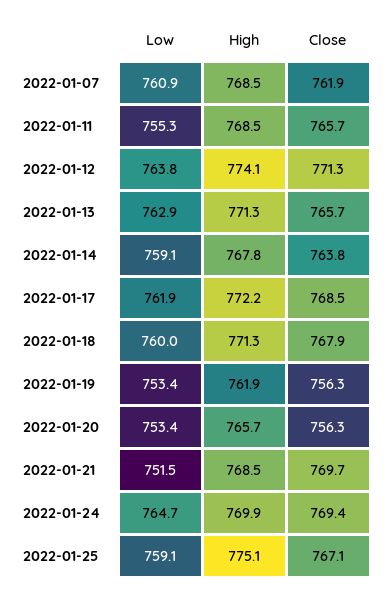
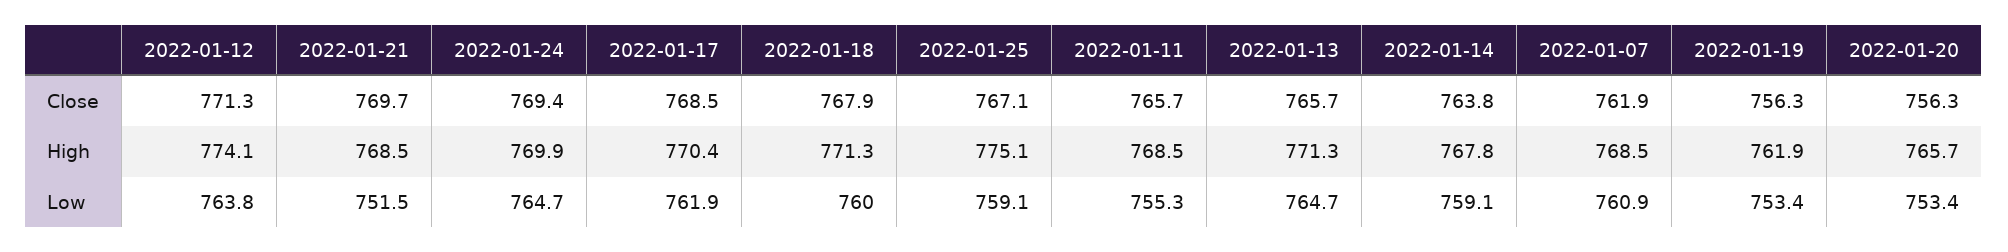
  {
    "Low": {
      "2022-01-07": 760.9,
      "2022-01-11": 755.3,
      "2022-01-12": 763.8,
-     "2022-01-13": 762.9,
+     "2022-01-13": 764.7,
      "2022-01-14": 759.1,
      "2022-01-17": 761.9,
      "2022-01-18": 760,
      "2022-01-19": 753.4,
      "2022-01-20": 753.4,
      "2022-01-21": 751.5,
      "2022-01-24": 764.7,
      "2022-01-25": 759.1
    },
    "High": {
      "2022-01-07": 768.5,
      "2022-01-11": 768.5,
      "2022-01-12": 774.1,
      "2022-01-13": 771.3,
      "2022-01-14": 767.8,
-     "2022-01-17": 772.2,
+     "2022-01-17": 770.4,
      "2022-01-18": 771.3,
      "2022-01-19": 761.9,
      "2022-01-20": 765.7,
      "2022-01-21": 768.5,
      "2022-01-24": 769.9,
      "2022-01-25": 775.1
    },
    "Close": {
      "2022-01-07": 761.9,
      "2022-01-11": 765.7,
      "2022-01-12": 771.3,
      "2022-01-13": 765.7,
      "2022-01-14": 763.8,
      "2022-01-17": 768.5,
      "2022-01-18": 767.9,
      "2022-01-19": 756.3,
      "2022-01-20": 756.3,
      "2022-01-21": 769.7,
      "2022-01-24": 769.4,
      "2022-01-25": 767.1
    }
  }

